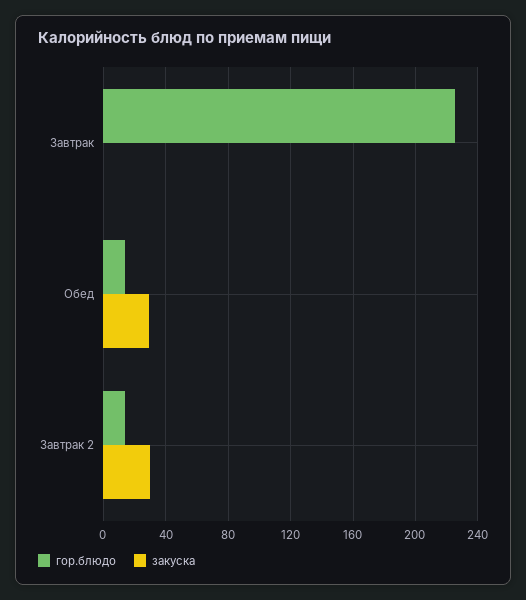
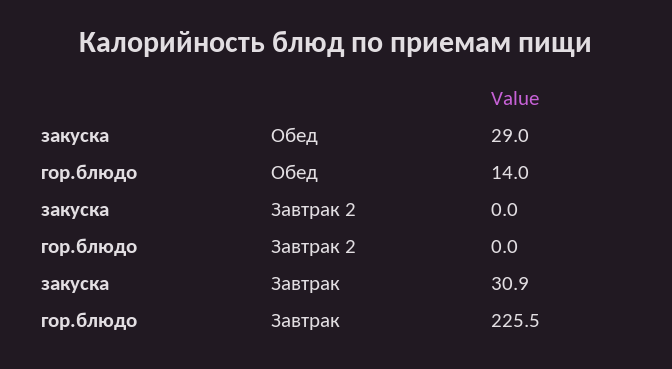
  {
    "гор.блюдо": {
      "Завтрак": 225.5,
      "Обед": 14,
-     "Завтрак 2": 15
+     "Завтрак 2": 0
    },
    "закуска": {
-     "Завтрак": 0,
+     "Завтрак": 30.9,
      "Обед": 29,
-     "Завтрак 2": 30
+     "Завтрак 2": 0
    }
  }

